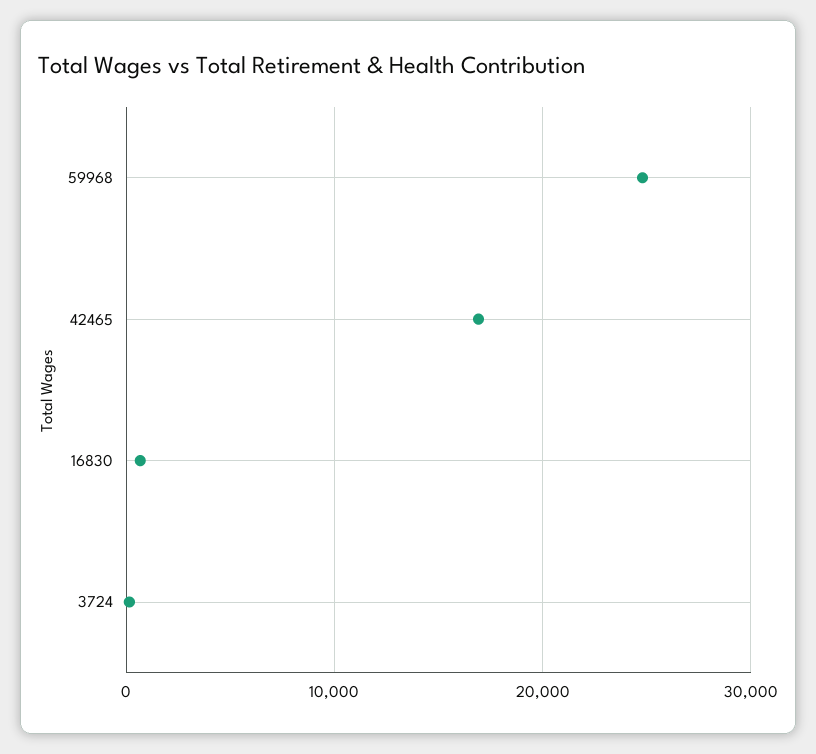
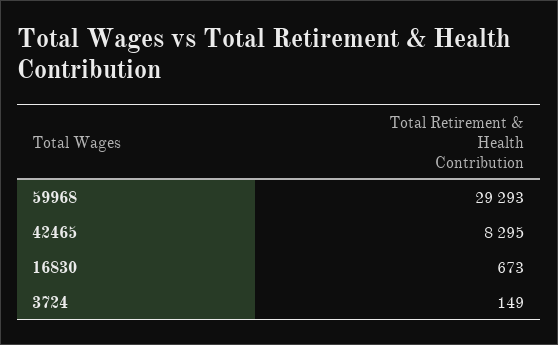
  {
-   "59968": 25000,
+   "59968": 29293,
-   "42465": 17000,
+   "42465": 8295,
    "16830": 673,
    "3724": 149
  }

